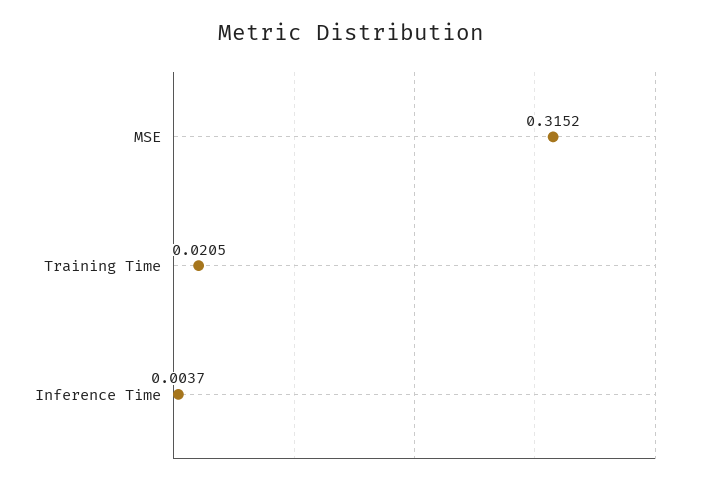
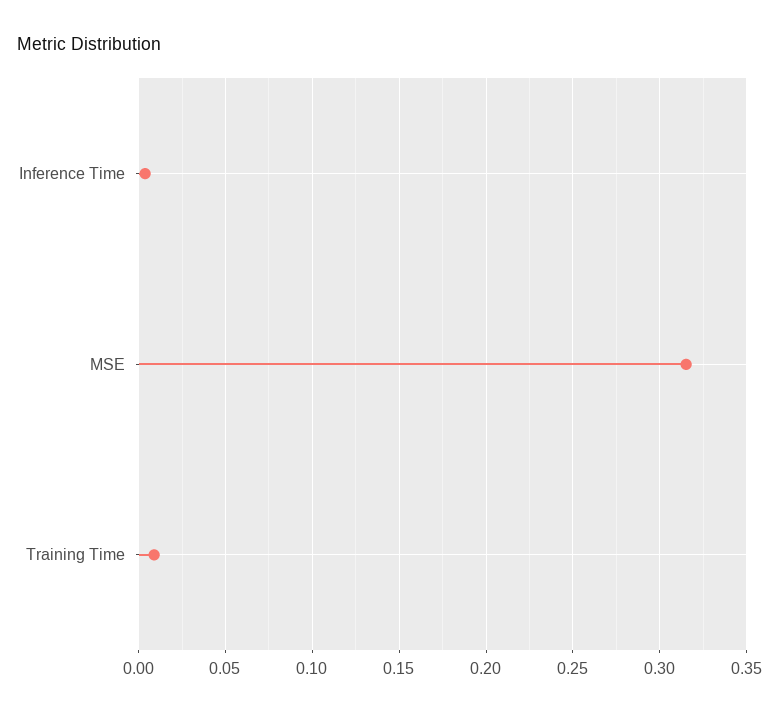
  {
    "MSE": 0.3152,
-   "Training Time": 0.0205,
+   "Training Time": 0.01,
    "Inference Time": 0.0037
  }

